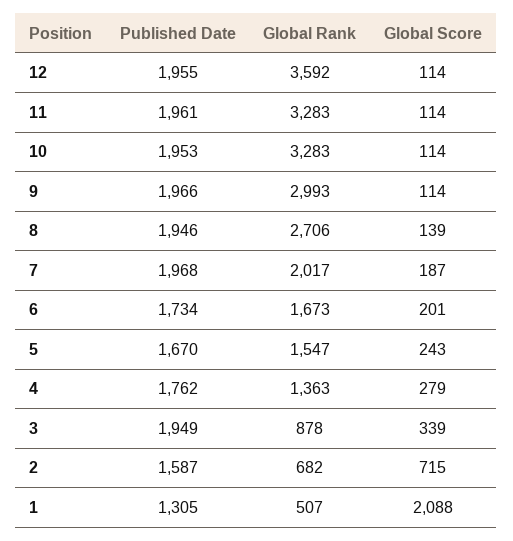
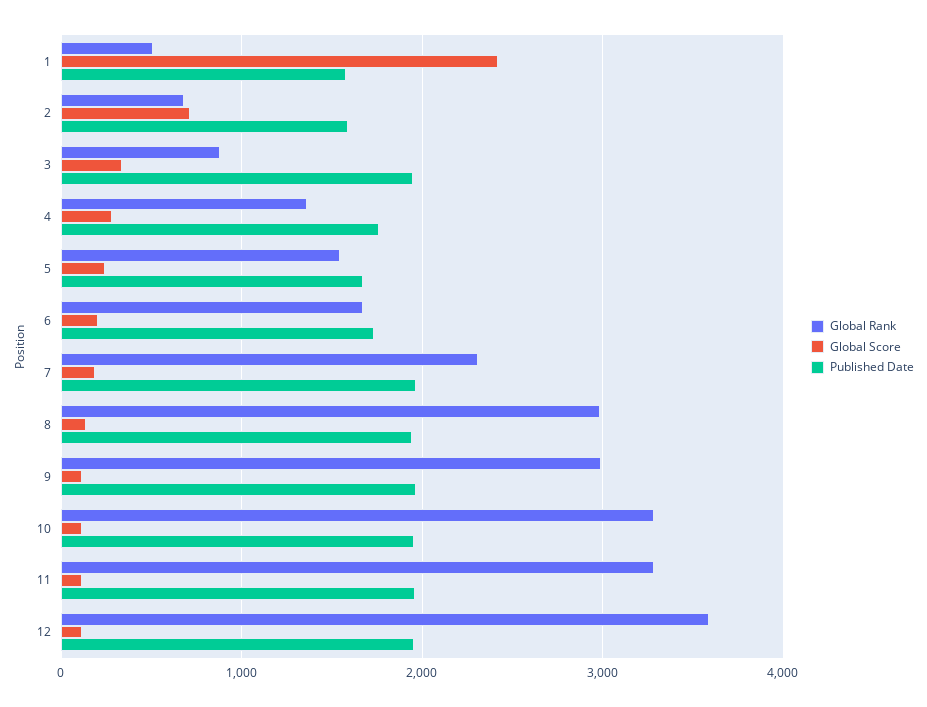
  {
    "Published Date": {
      "12": 1955,
      "11": 1961,
      "10": 1953,
      "9": 1966,
      "8": 1946,
      "7": 1968,
      "6": 1734,
      "5": 1670,
      "4": 1762,
      "3": 1949,
      "2": 1587,
-     "1": 1305
+     "1": 1600
    },
    "Global Rank": {
      "12": 3592,
      "11": 3283,
      "10": 3283,
      "9": 2993,
-     "8": 2706,
+     "8": 3000,
-     "7": 2017,
+     "7": 2300,
      "6": 1673,
      "5": 1547,
      "4": 1363,
      "3": 878,
      "2": 682,
      "1": 507
    },
    "Global Score": {
      "12": 114,
      "11": 114,
      "10": 114,
      "9": 114,
      "8": 139,
      "7": 187,
      "6": 201,
      "5": 243,
      "4": 279,
      "3": 339,
      "2": 715,
-     "1": 2088
+     "1": 2400
    }
  }

